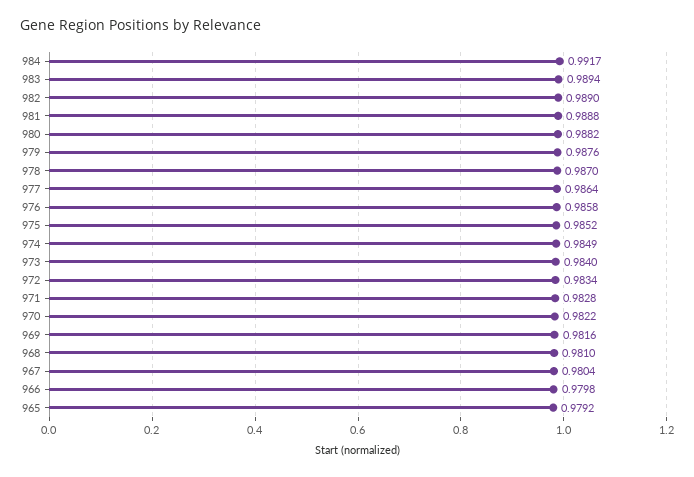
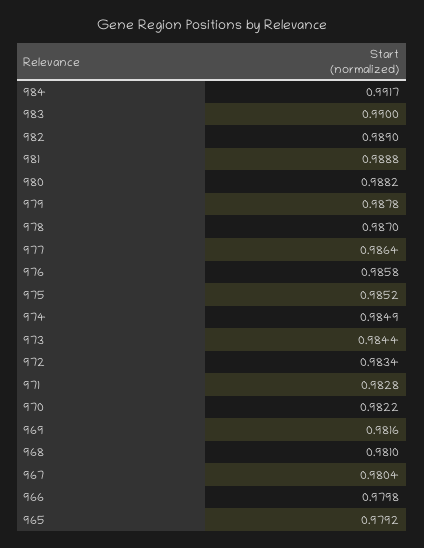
  {
    "984": 0.9917,
-   "983": 0.9894,
+   "983": 0.99,
    "982": 0.989,
    "981": 0.9888,
    "980": 0.9882,
-   "979": 0.9876,
+   "979": 0.9878,
    "978": 0.987,
    "977": 0.9864,
    "976": 0.9858,
    "975": 0.9852,
    "974": 0.9849,
-   "973": 0.984,
+   "973": 0.9844,
    "972": 0.9834,
    "971": 0.9828,
    "970": 0.9822,
    "969": 0.9816,
    "968": 0.981,
    "967": 0.9804,
    "966": 0.9798,
    "965": 0.9792
  }

